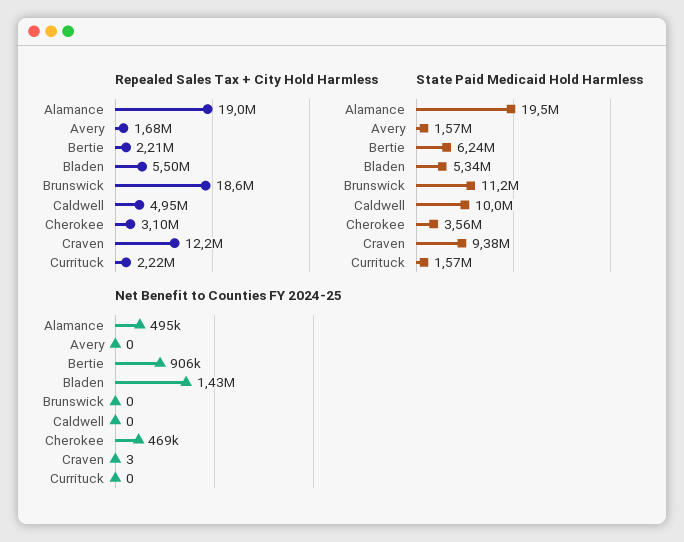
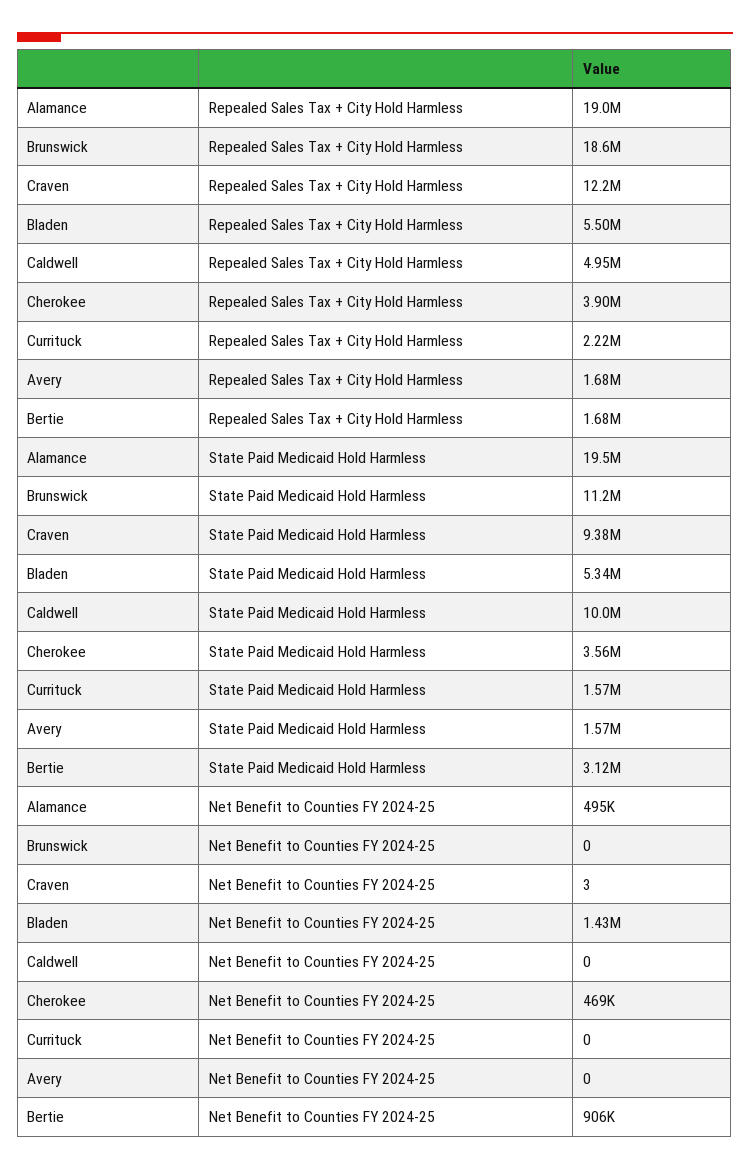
  {
    "Repealed Sales Tax + City Hold Harmless": {
      "Alamance": 19000000,
      "Avery": 1680000,
-     "Bertie": 2210000,
+     "Bertie": 1680000,
      "Bladen": 5500000,
      "Brunswick": 18600000,
      "Caldwell": 4950000,
-     "Cherokee": 3100000,
+     "Cherokee": 3900000,
      "Craven": 12200000,
      "Currituck": 2220000
    },
    "State Paid Medicaid Hold Harmless": {
      "Alamance": 19500000,
      "Avery": 1570000,
-     "Bertie": 6240000,
+     "Bertie": 3120000,
      "Bladen": 5340000,
      "Brunswick": 11200000,
      "Caldwell": 10000000,
      "Cherokee": 3560000,
      "Craven": 9380000,
      "Currituck": 1570000
    },
    "Net Benefit to Counties FY 2024-25": {
      "Alamance": 495000,
      "Avery": 0,
      "Bertie": 906000,
      "Bladen": 1430000,
      "Brunswick": 0,
      "Caldwell": 0,
      "Cherokee": 469000,
      "Craven": 3,
      "Currituck": 0
    }
  }

